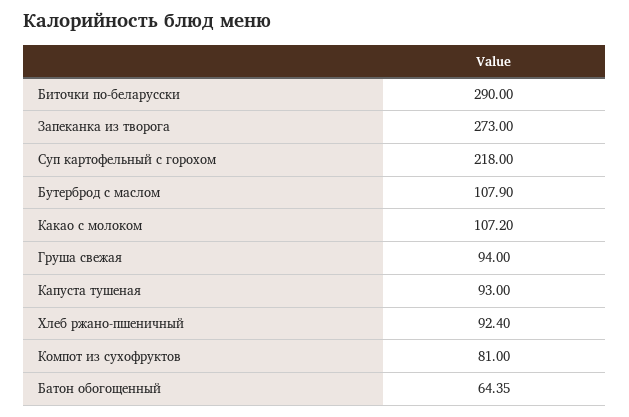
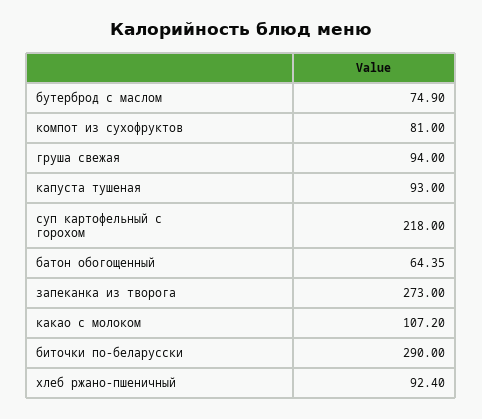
  {
    "Биточки по-беларусски": 290,
    "Запеканка из творога": 273,
    "Суп картофельный с горохом": 218,
-   "Бутерброд с маслом": 107.9,
+   "Бутерброд с маслом": 74.9,
    "Какао с молоком": 107.2,
    "Груша свежая": 94,
    "Капуста тушеная": 93,
    "Хлеб ржано-пшеничный": 92.4,
    "Компот из сухофруктов": 81,
    "Батон обогощенный": 64.35
  }

